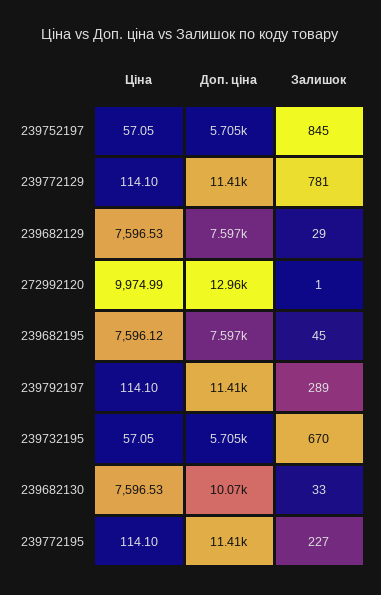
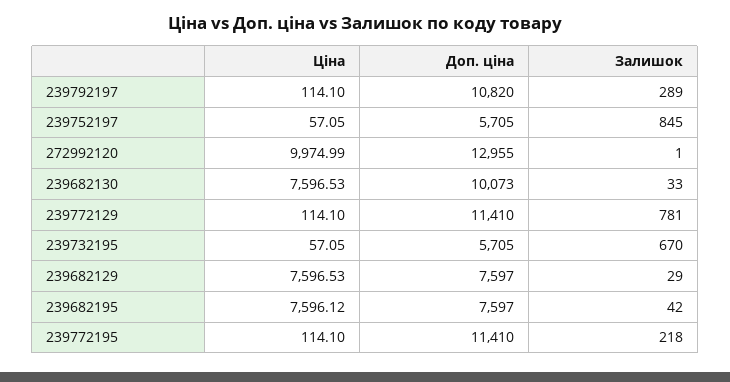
  {
    "Ціна": {
      "239752197": 57.05,
      "239772129": 114.1,
      "239682129": 7596.53,
      "272992120": 9974.99,
      "239682195": 7596.12,
      "239792197": 114.1,
      "239732195": 57.05,
      "239682130": 7596.53,
      "239772195": 114.1
    },
    "Доп. ціна": {
      "239752197": 5705,
      "239772129": 11410,
      "239682129": 7597,
      "272992120": 12955,
      "239682195": 7597,
-     "239792197": 11410,
+     "239792197": 10820,
      "239732195": 5705,
      "239682130": 10073,
      "239772195": 11410
    },
    "Залишок": {
      "239752197": 845,
      "239772129": 781,
      "239682129": 29,
      "272992120": 1,
-     "239682195": 45,
+     "239682195": 42,
      "239792197": 289,
      "239732195": 670,
      "239682130": 33,
-     "239772195": 227
+     "239772195": 218
    }
  }

